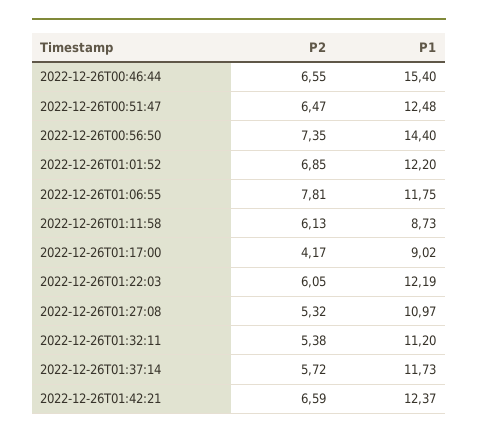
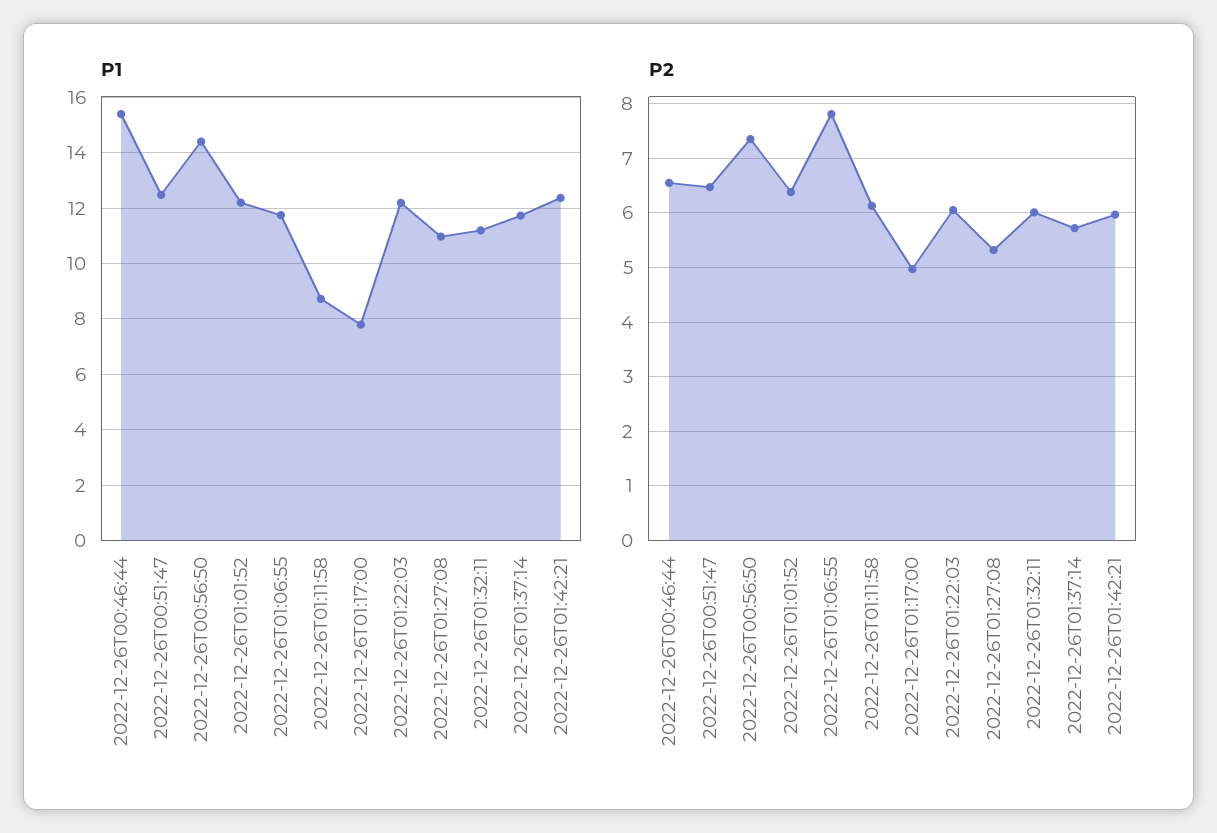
  {
    "P2": {
      "2022-12-26T00:46:44": 6.55,
      "2022-12-26T00:51:47": 6.47,
      "2022-12-26T00:56:50": 7.35,
-     "2022-12-26T01:01:52": 6.85,
+     "2022-12-26T01:01:52": 6.4,
      "2022-12-26T01:06:55": 7.81,
      "2022-12-26T01:11:58": 6.13,
-     "2022-12-26T01:17:00": 4.17,
+     "2022-12-26T01:17:00": 5,
      "2022-12-26T01:22:03": 6.05,
      "2022-12-26T01:27:08": 5.32,
-     "2022-12-26T01:32:11": 5.38,
+     "2022-12-26T01:32:11": 6,
      "2022-12-26T01:37:14": 5.72,
-     "2022-12-26T01:42:21": 6.59
+     "2022-12-26T01:42:21": 6
    },
    "P1": {
      "2022-12-26T00:46:44": 15.4,
      "2022-12-26T00:51:47": 12.48,
      "2022-12-26T00:56:50": 14.4,
      "2022-12-26T01:01:52": 12.2,
      "2022-12-26T01:06:55": 11.75,
      "2022-12-26T01:11:58": 8.73,
-     "2022-12-26T01:17:00": 9.02,
+     "2022-12-26T01:17:00": 7.75,
      "2022-12-26T01:22:03": 12.19,
      "2022-12-26T01:27:08": 10.97,
      "2022-12-26T01:32:11": 11.2,
      "2022-12-26T01:37:14": 11.73,
      "2022-12-26T01:42:21": 12.37
    }
  }

